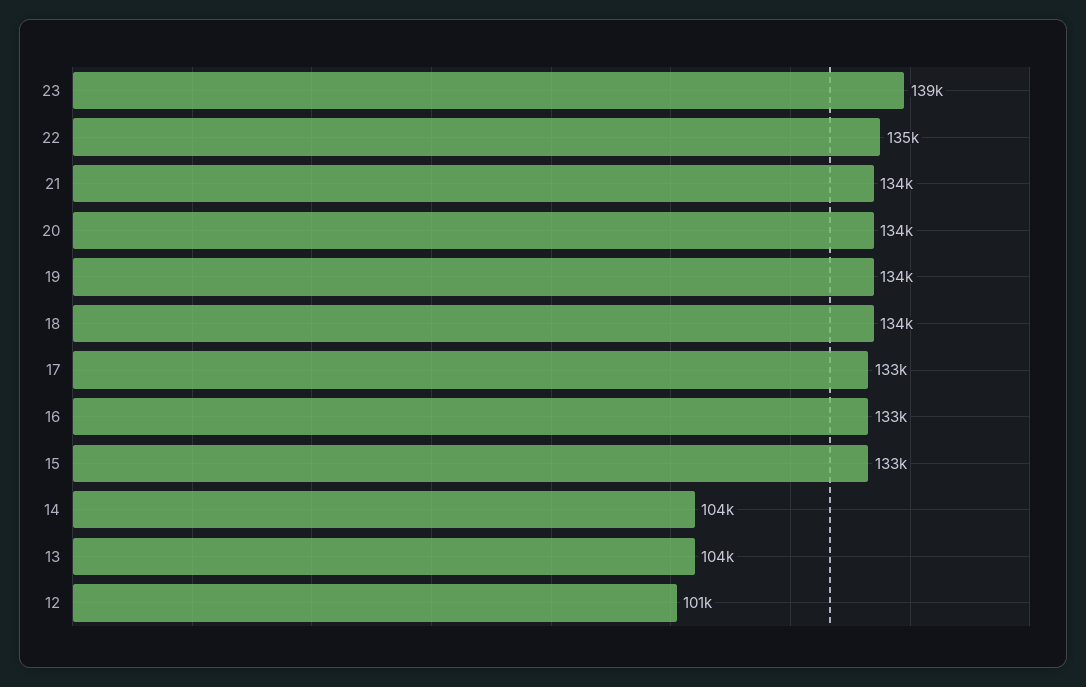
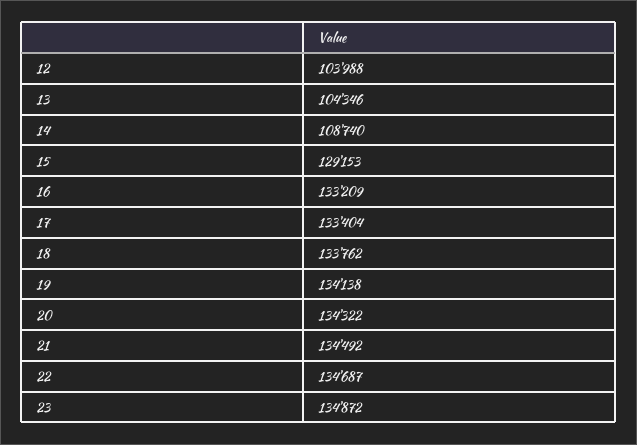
  {
-   "23": 139000,
+   "23": 134872,
    "22": 134687,
    "21": 134492,
    "20": 134322,
    "19": 134138,
    "18": 133762,
    "17": 133404,
    "16": 133209,
-   "15": 133000,
+   "15": 129153,
-   "14": 104000,
+   "14": 108740,
    "13": 104346,
-   "12": 101000
+   "12": 103988
  }

